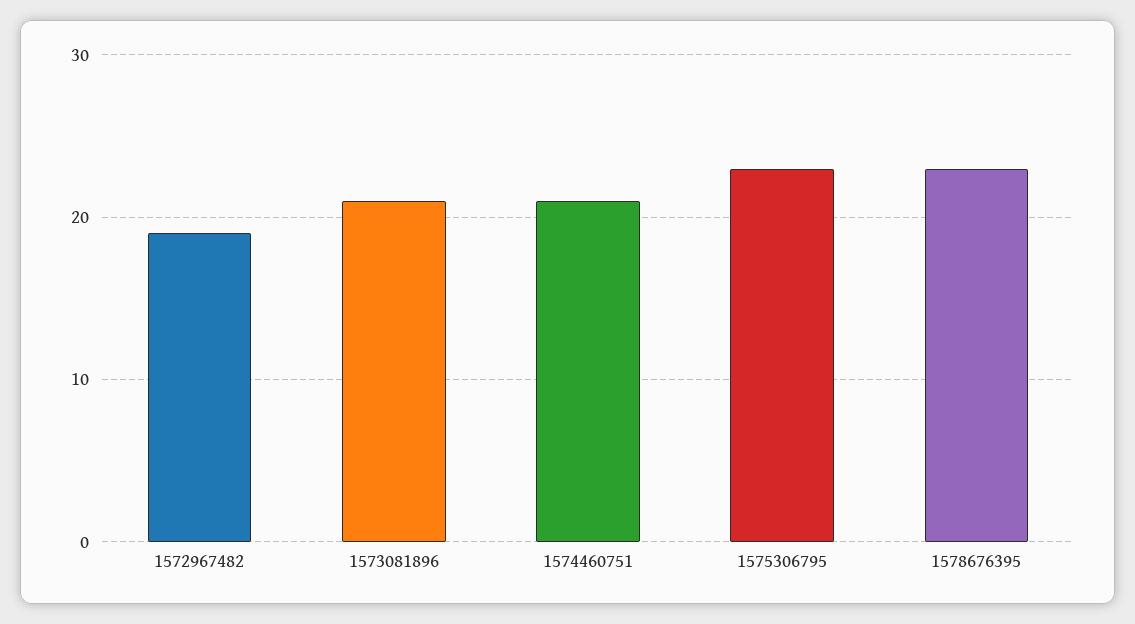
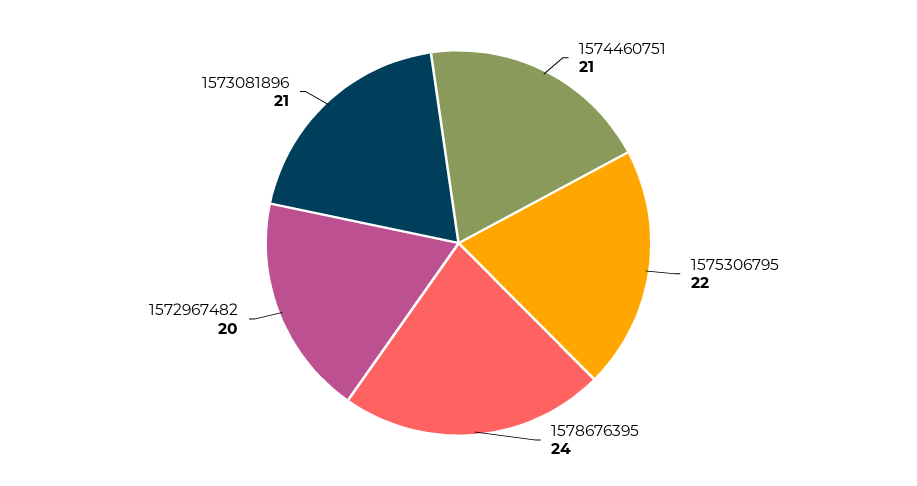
  {
-   "1572967482": 19,
+   "1572967482": 20,
    "1573081896": 21,
    "1574460751": 21,
-   "1575306795": 23,
+   "1575306795": 22,
-   "1578676395": 23
+   "1578676395": 24
  }

